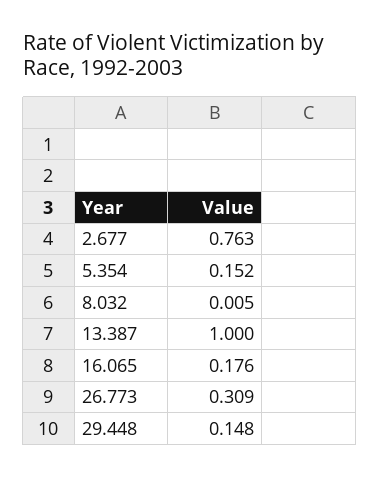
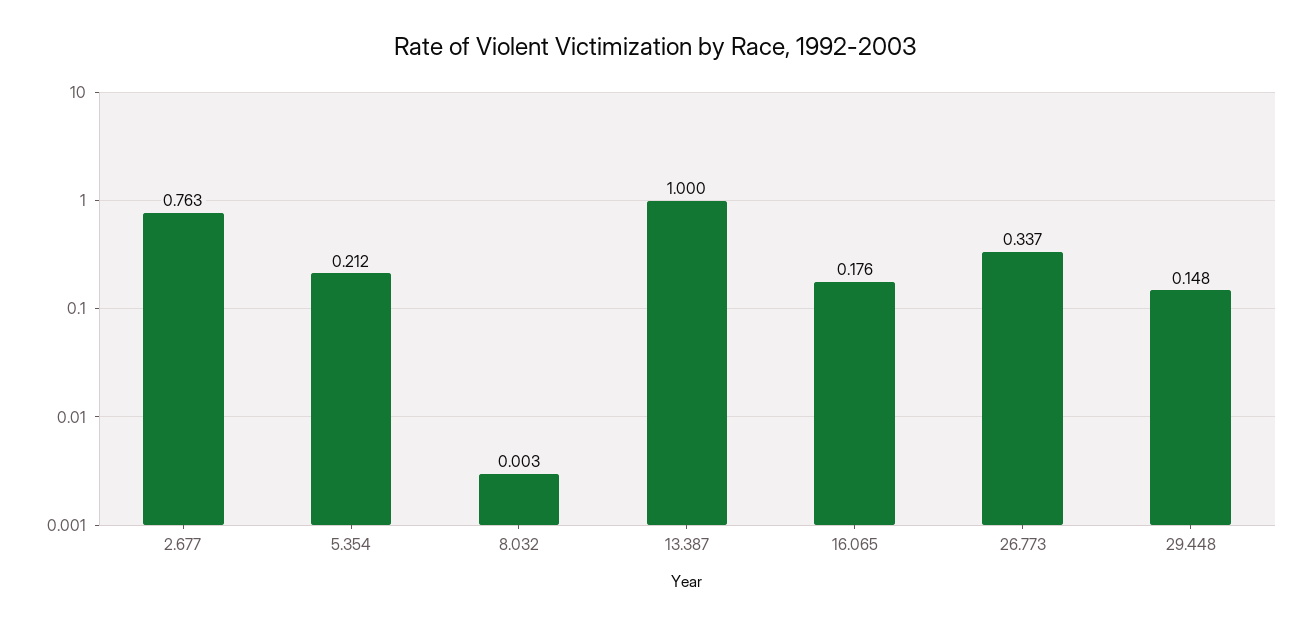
  {
    "2.677": 0.763,
-   "5.354": 0.152,
+   "5.354": 0.212,
-   "8.032": 0.005,
+   "8.032": 0.003,
    "13.387": 1,
    "16.065": 0.176,
-   "26.773": 0.309,
+   "26.773": 0.337,
    "29.448": 0.148
  }

